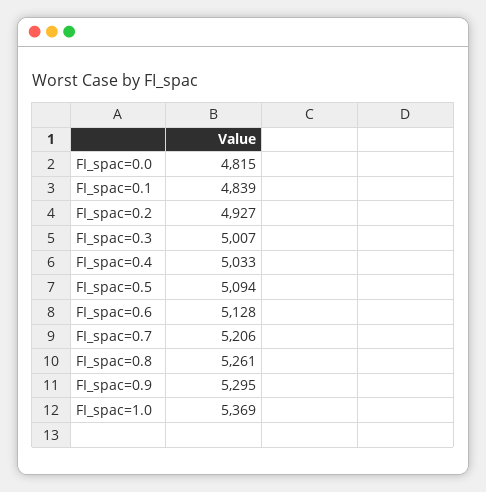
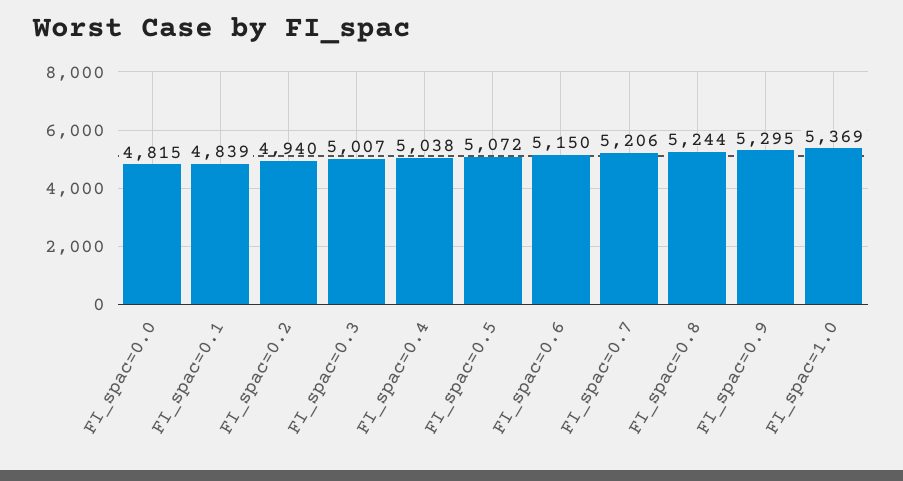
  {
    "FI_spac=0.0": 4815,
    "FI_spac=0.1": 4839,
-   "FI_spac=0.2": 4927,
+   "FI_spac=0.2": 4940,
    "FI_spac=0.3": 5007,
-   "FI_spac=0.4": 5033,
+   "FI_spac=0.4": 5038,
-   "FI_spac=0.5": 5094,
+   "FI_spac=0.5": 5072,
-   "FI_spac=0.6": 5128,
+   "FI_spac=0.6": 5150,
    "FI_spac=0.7": 5206,
-   "FI_spac=0.8": 5261,
+   "FI_spac=0.8": 5244,
    "FI_spac=0.9": 5295,
    "FI_spac=1.0": 5369
  }

